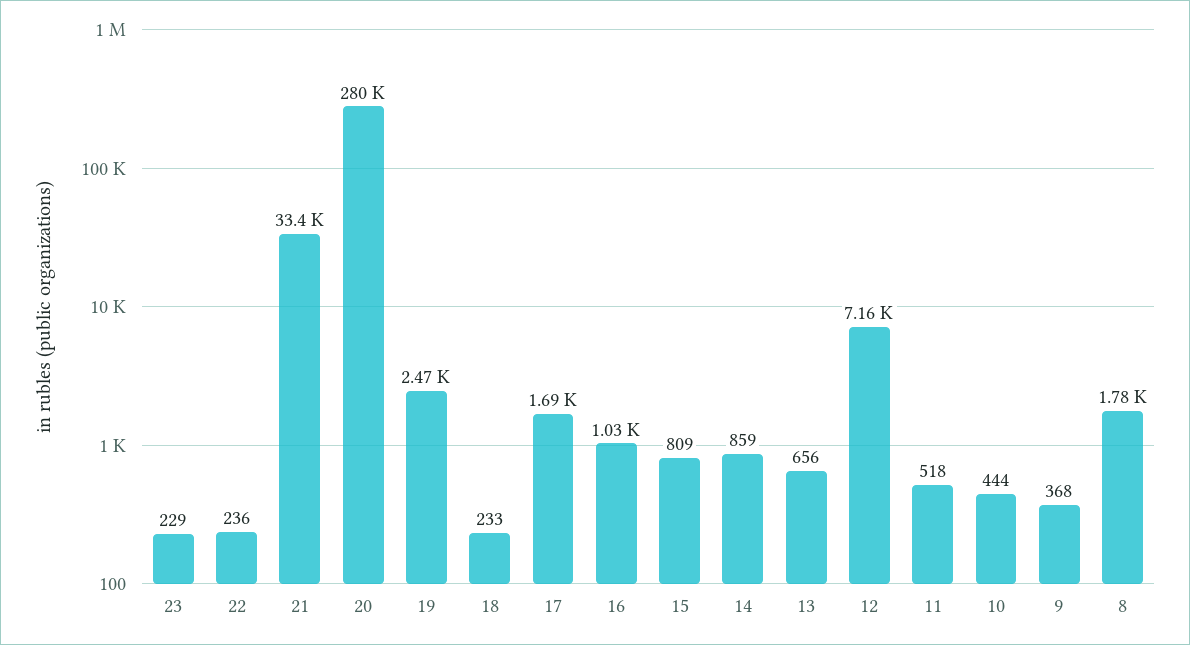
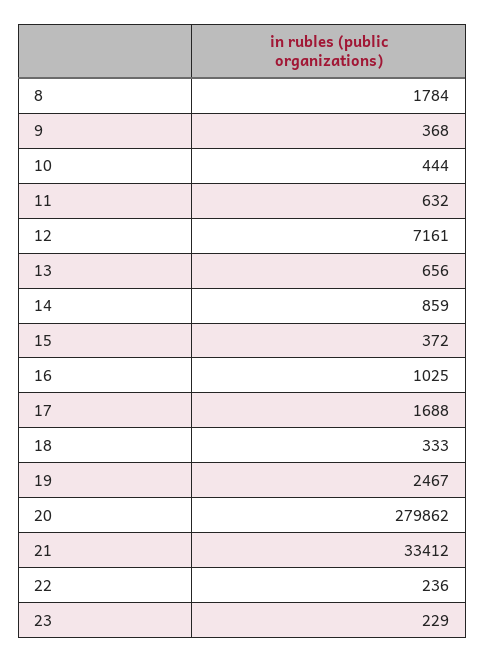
  {
    "23": 229,
    "22": 236,
    "21": 33412,
    "20": 279862,
    "19": 2467,
-   "18": 233,
+   "18": 333,
    "17": 1688,
    "16": 1025,
-   "15": 809,
+   "15": 372,
    "14": 859,
    "13": 656,
    "12": 7161,
-   "11": 518,
+   "11": 632,
    "10": 444,
    "9": 368,
    "8": 1784
  }

